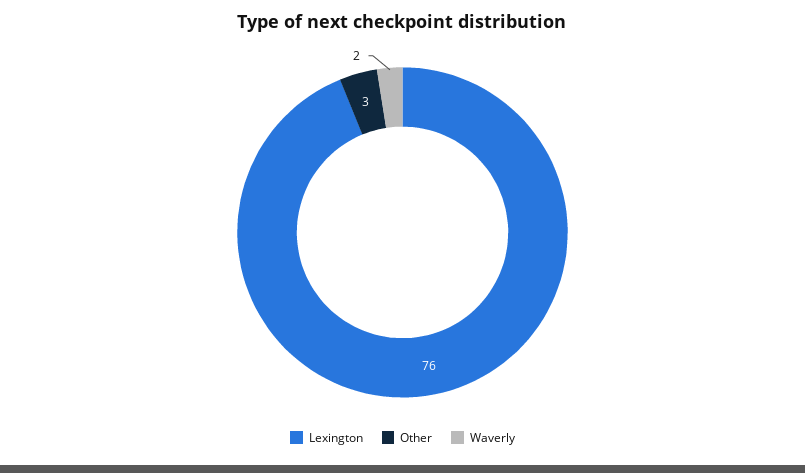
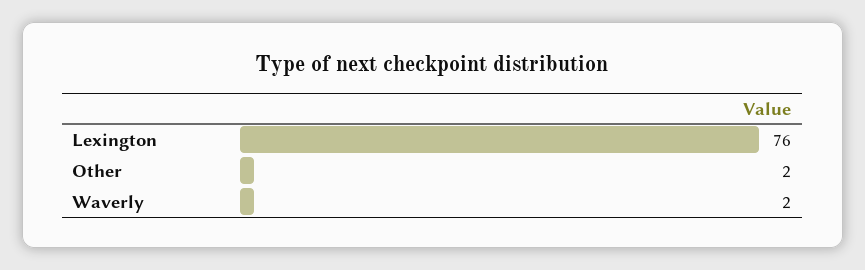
  {
    "Lexington": 76,
-   "Other": 3,
+   "Other": 2,
    "Waverly": 2
  }

